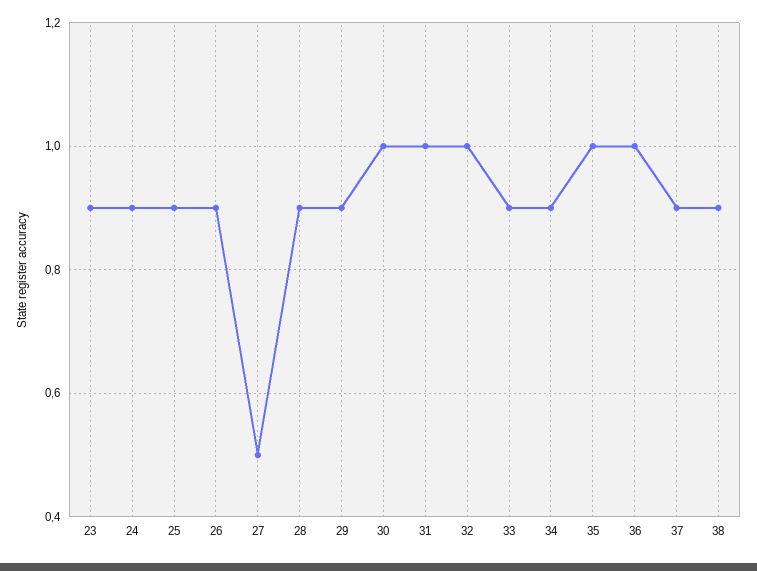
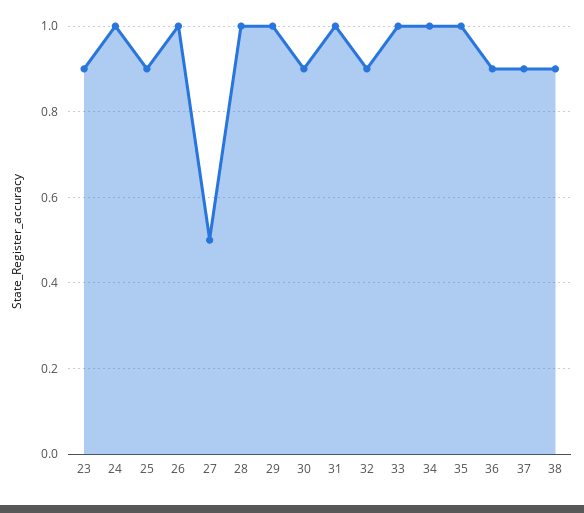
  {
    "23": 0.9,
-   "24": 0.9,
+   "24": 1,
    "25": 0.9,
-   "26": 0.9,
+   "26": 1,
    "27": 0.5,
-   "28": 0.9,
+   "28": 1,
-   "29": 0.9,
+   "29": 1,
-   "30": 1,
+   "30": 0.9,
    "31": 1,
-   "32": 1,
+   "32": 0.9,
-   "33": 0.9,
+   "33": 1,
-   "34": 0.9,
+   "34": 1,
    "35": 1,
-   "36": 1,
+   "36": 0.9,
    "37": 0.9,
    "38": 0.9
  }

